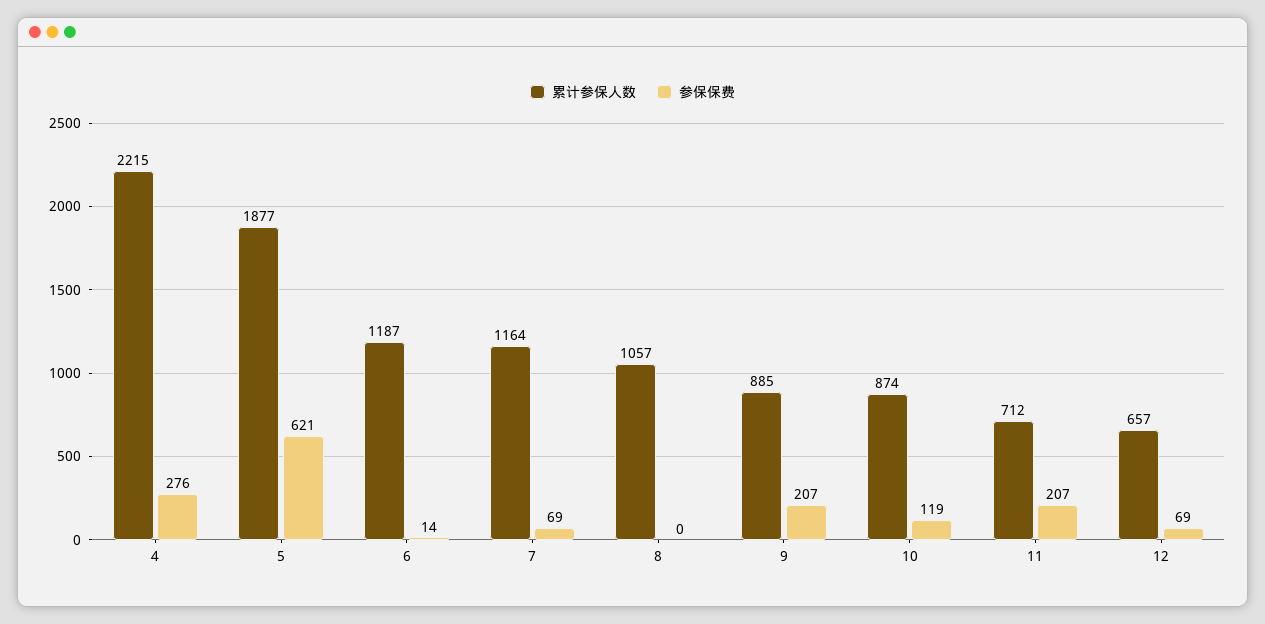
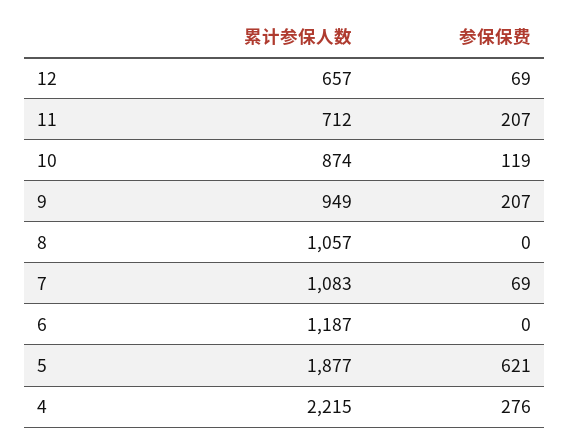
  {
    "累计参保人数": {
      "4": 2215,
      "5": 1877,
      "6": 1187,
-     "7": 1164,
+     "7": 1083,
      "8": 1057,
-     "9": 885,
+     "9": 949,
      "10": 874,
      "11": 712,
      "12": 657
    },
    "参保保费": {
      "4": 276,
      "5": 621,
-     "6": 14,
+     "6": 0,
      "7": 69,
      "8": 0,
      "9": 207,
      "10": 119,
      "11": 207,
      "12": 69
    }
  }

